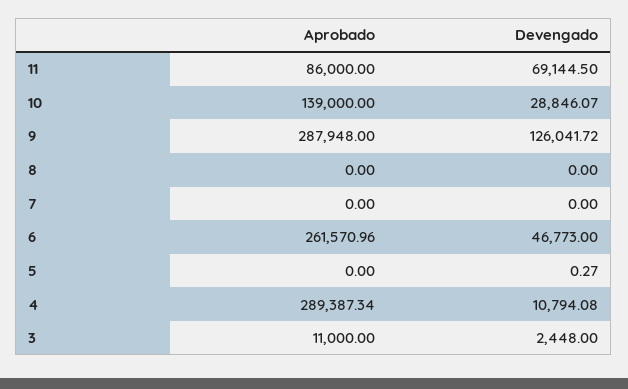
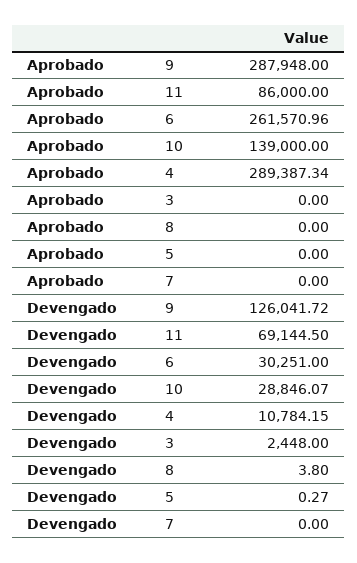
  {
    "Aprobado": {
      "11": 86000,
      "10": 139000,
      "9": 287948,
      "8": 0,
      "7": 0,
      "6": 261570.96,
      "5": 0,
      "4": 289387.34,
-     "3": 11000
+     "3": 0
    },
    "Devengado": {
      "11": 69144.5,
      "10": 28846.07,
      "9": 126041.72,
-     "8": 0,
+     "8": 3.8,
      "7": 0,
-     "6": 46773,
+     "6": 30251,
      "5": 0.27,
-     "4": 10794.08,
+     "4": 10784.15,
      "3": 2448
    }
  }

